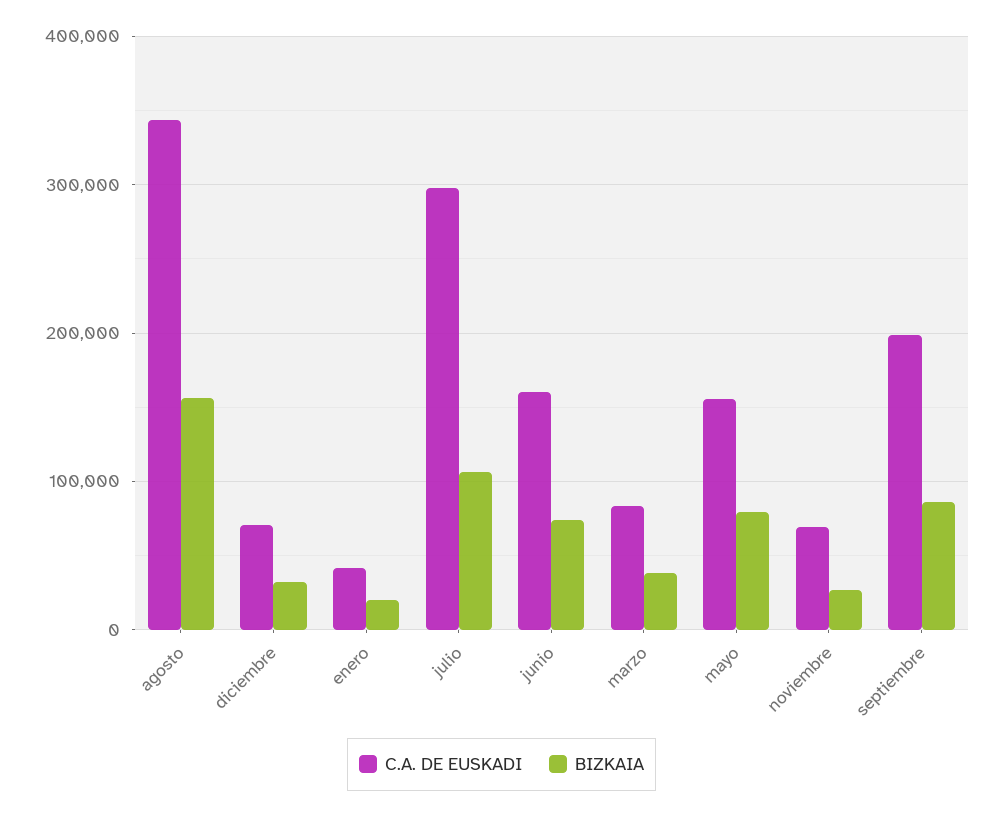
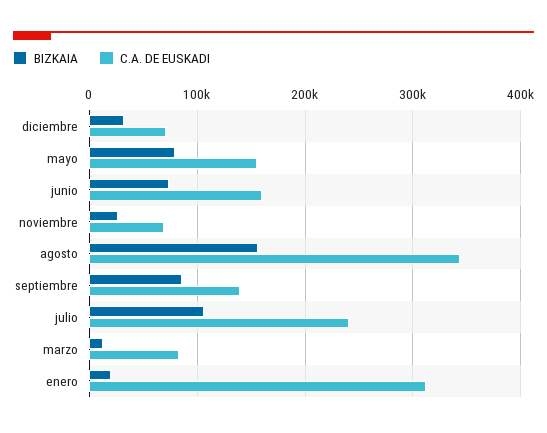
  {
    "C.A. DE EUSKADI": {
      "agosto": 340000,
      "diciembre": 70000,
-     "enero": 40000,
+     "enero": 310000,
-     "julio": 300000,
+     "julio": 240000,
      "junio": 160000,
      "marzo": 80000,
      "mayo": 160000,
      "noviembre": 70000,
-     "septiembre": 200000
+     "septiembre": 140000
    },
    "BIZKAIA": {
      "agosto": 160000,
      "diciembre": 30000,
      "enero": 20000,
      "julio": 110000,
      "junio": 70000,
-     "marzo": 40000,
+     "marzo": 10000,
      "mayo": 80000,
      "noviembre": 30000,
      "septiembre": 90000
    }
  }

